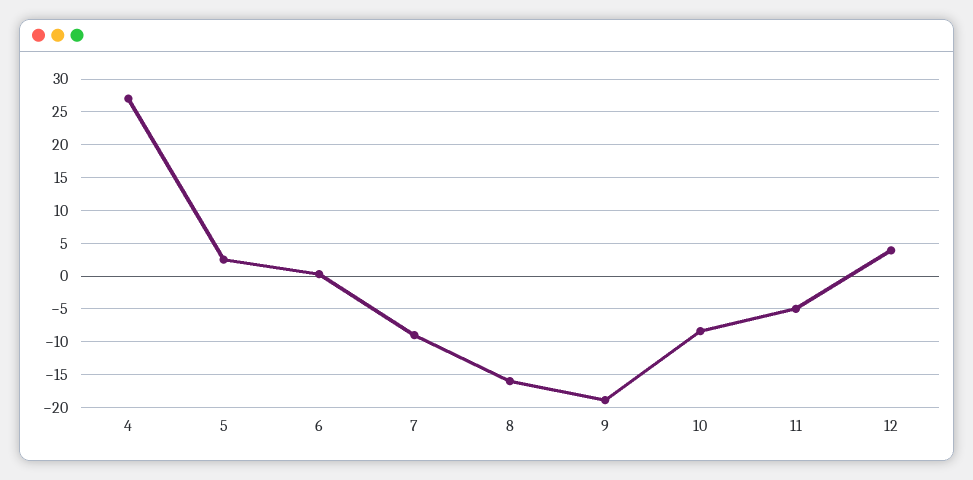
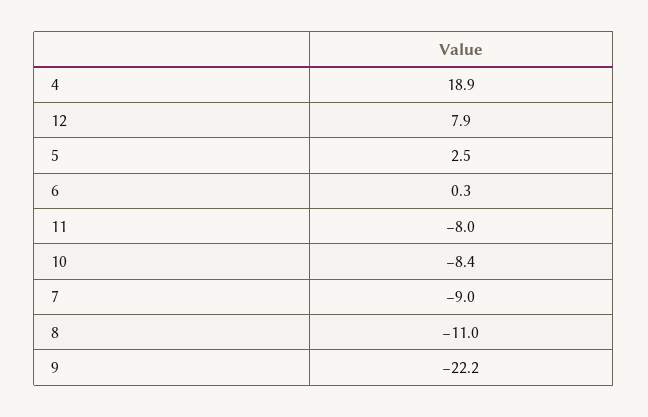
  {
-   "4": 27,
+   "4": 18.9,
    "5": 2.5,
    "6": 0.3,
    "7": -9,
-   "8": -16,
+   "8": -11,
-   "9": -19,
+   "9": -22.2,
    "10": -8.4,
-   "11": -5,
+   "11": -8,
-   "12": 4
+   "12": 7.9
  }

